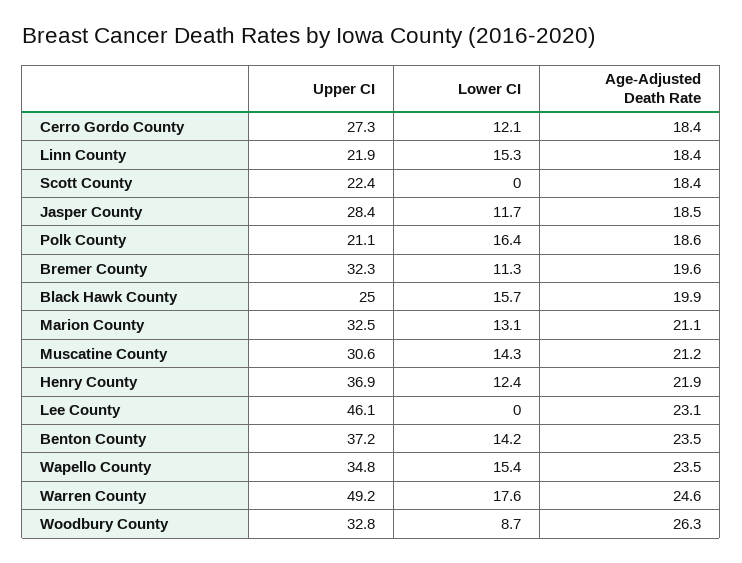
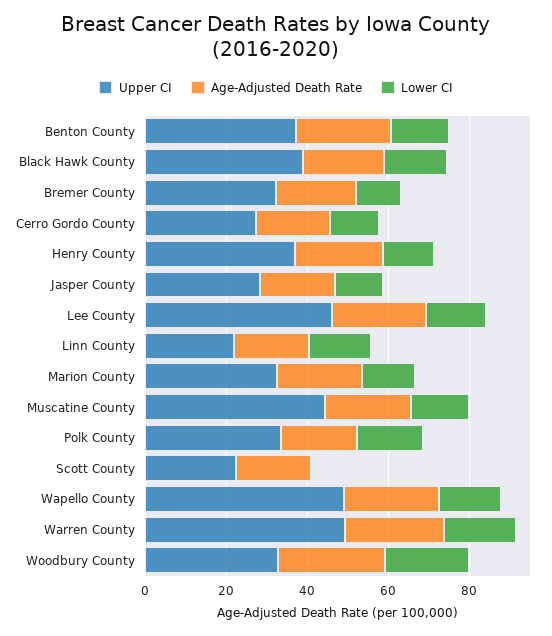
  {
    "Upper CI": {
      "Cerro Gordo County": 27.3,
      "Linn County": 21.9,
      "Scott County": 22.4,
      "Jasper County": 28.4,
-     "Polk County": 21.1,
+     "Polk County": 35,
      "Bremer County": 32.3,
-     "Black Hawk County": 25,
+     "Black Hawk County": 40,
      "Marion County": 32.5,
-     "Muscatine County": 30.6,
+     "Muscatine County": 45,
      "Henry County": 36.9,
      "Lee County": 46.1,
      "Benton County": 37.2,
-     "Wapello County": 34.8,
+     "Wapello County": 50,
      "Warren County": 49.2,
      "Woodbury County": 32.8
    },
    "Lower CI": {
      "Cerro Gordo County": 12.1,
      "Linn County": 15.3,
      "Scott County": 0,
      "Jasper County": 11.7,
      "Polk County": 16.4,
      "Bremer County": 11.3,
      "Black Hawk County": 15.7,
      "Marion County": 13.1,
      "Muscatine County": 14.3,
      "Henry County": 12.4,
-     "Lee County": 0,
+     "Lee County": 15,
      "Benton County": 14.2,
      "Wapello County": 15.4,
      "Warren County": 17.6,
-     "Woodbury County": 8.7
+     "Woodbury County": 20
    },
    "Age-Adjusted Death Rate": {
      "Cerro Gordo County": 18.4,
      "Linn County": 18.4,
      "Scott County": 18.4,
      "Jasper County": 18.5,
      "Polk County": 18.6,
      "Bremer County": 19.6,
      "Black Hawk County": 19.9,
      "Marion County": 21.1,
      "Muscatine County": 21.2,
      "Henry County": 21.9,
      "Lee County": 23.1,
      "Benton County": 23.5,
      "Wapello County": 23.5,
      "Warren County": 24.6,
      "Woodbury County": 26.3
    }
  }

